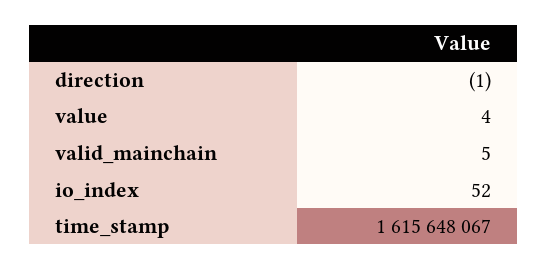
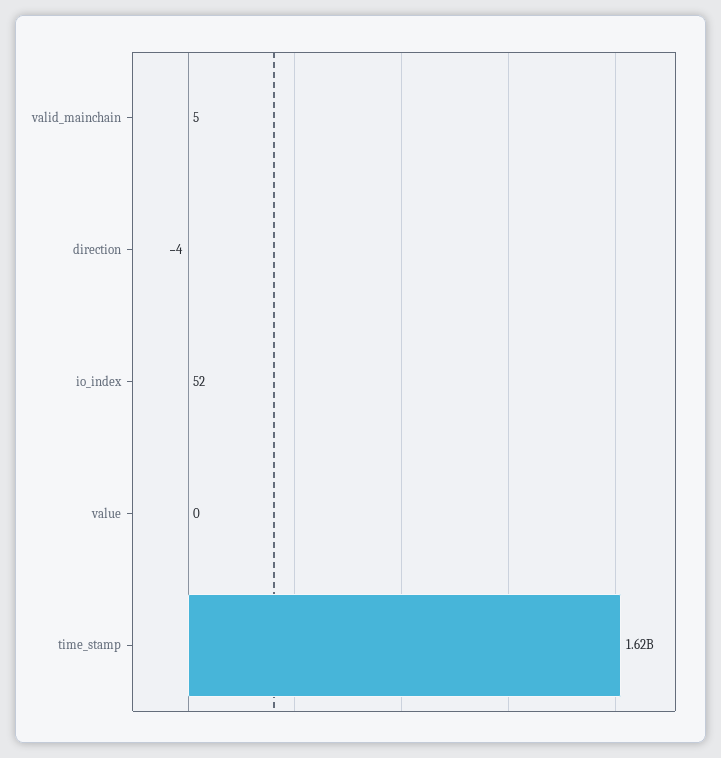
  {
-   "direction": -1,
+   "direction": -4,
-   "value": 4,
+   "value": 0,
    "valid_mainchain": 5,
    "io_index": 52,
    "time_stamp": 1615648067
  }

